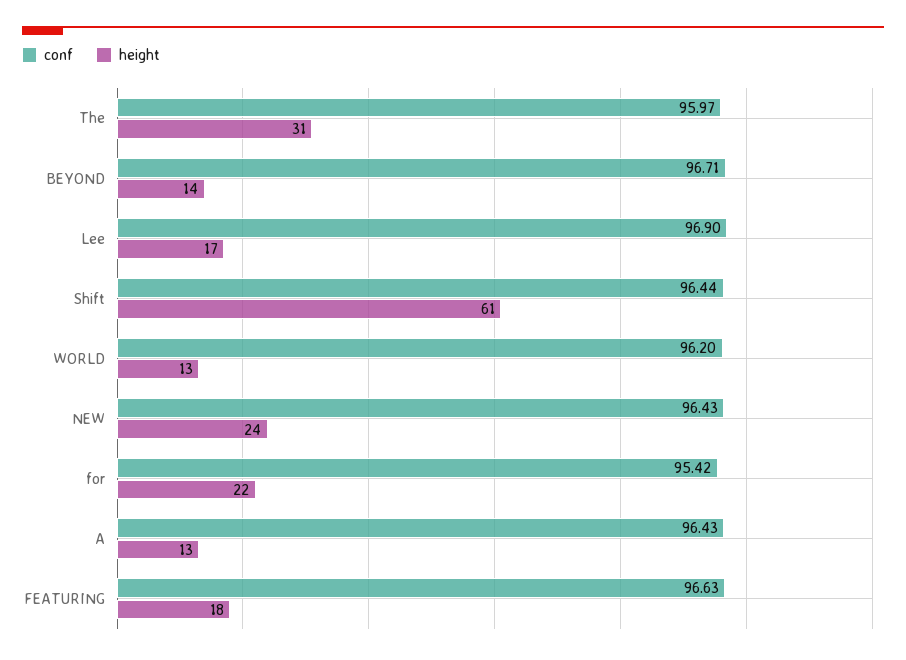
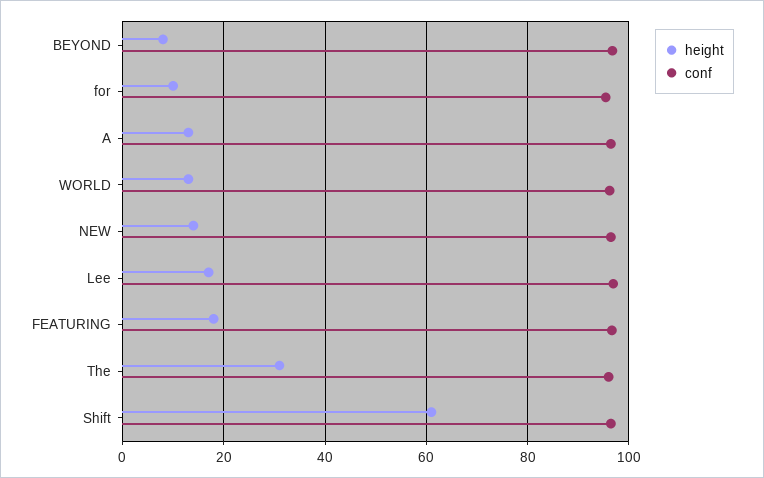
  {
    "conf": {
      "The": 95.97,
      "BEYOND": 96.71,
      "Lee": 96.9,
      "Shift": 96.44,
      "WORLD": 96.2,
      "NEW": 96.43,
      "for": 95.42,
      "A": 96.43,
      "FEATURING": 96.63
    },
    "height": {
      "The": 31,
-     "BEYOND": 14,
+     "BEYOND": 8,
      "Lee": 17,
      "Shift": 61,
      "WORLD": 13,
-     "NEW": 24,
+     "NEW": 14,
-     "for": 22,
+     "for": 10,
      "A": 13,
      "FEATURING": 18
    }
  }

